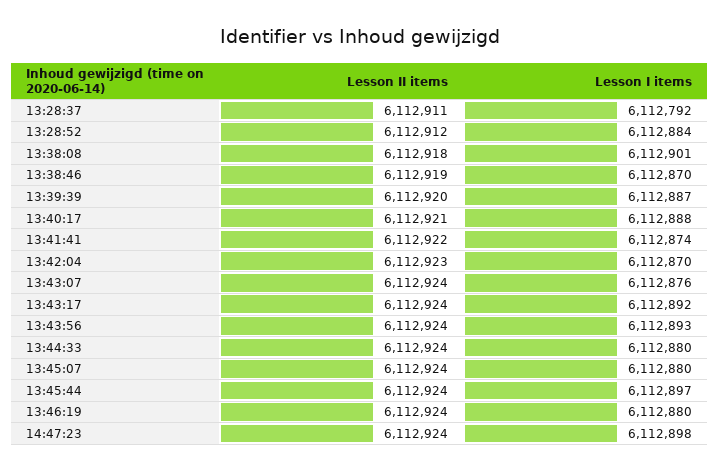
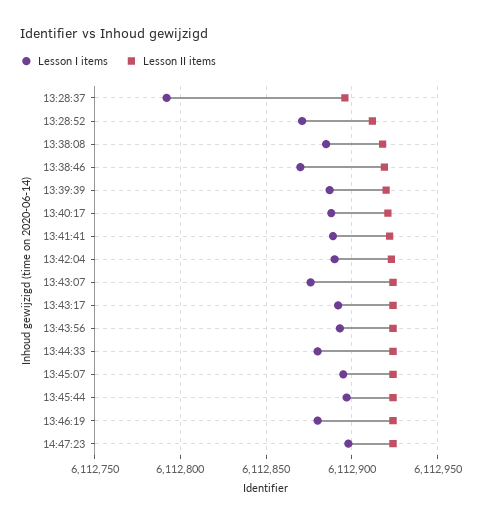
  {
    "Lesson II items": {
-     "13:28:37": 6112911,
+     "13:28:37": 6112895,
      "13:28:52": 6112912,
      "13:38:08": 6112918,
      "13:38:46": 6112919,
      "13:39:39": 6112920,
      "13:40:17": 6112921,
      "13:41:41": 6112922,
      "13:42:04": 6112923,
      "13:43:07": 6112924,
      "13:43:17": 6112924,
      "13:43:56": 6112924,
      "13:44:33": 6112924,
      "13:45:07": 6112924,
      "13:45:44": 6112924,
      "13:46:19": 6112924,
      "14:47:23": 6112924
    },
    "Lesson I items": {
      "13:28:37": 6112792,
-     "13:28:52": 6112884,
+     "13:28:52": 6112870,
-     "13:38:08": 6112901,
+     "13:38:08": 6112885,
      "13:38:46": 6112870,
      "13:39:39": 6112887,
      "13:40:17": 6112888,
-     "13:41:41": 6112874,
+     "13:41:41": 6112890,
-     "13:42:04": 6112870,
+     "13:42:04": 6112890,
      "13:43:07": 6112876,
      "13:43:17": 6112892,
      "13:43:56": 6112893,
      "13:44:33": 6112880,
-     "13:45:07": 6112880,
+     "13:45:07": 6112895,
      "13:45:44": 6112897,
      "13:46:19": 6112880,
      "14:47:23": 6112898
    }
  }

